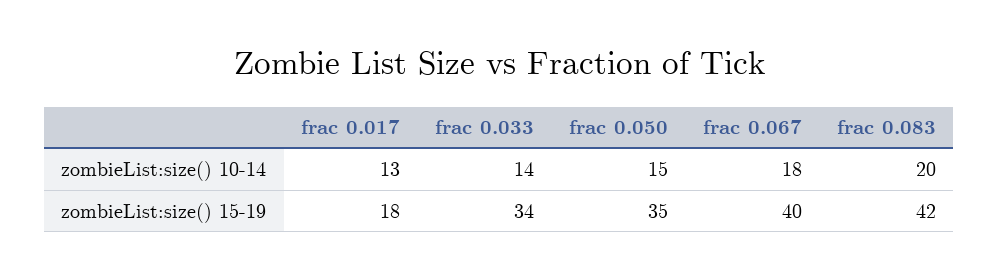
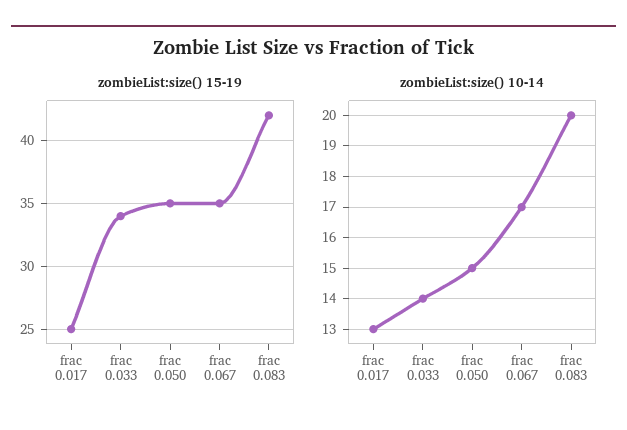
  {
    "zombieList:size() 10-14": {
      "frac 0.017": 13,
      "frac 0.033": 14,
      "frac 0.050": 15,
-     "frac 0.067": 18,
+     "frac 0.067": 17,
      "frac 0.083": 20
    },
    "zombieList:size() 15-19": {
-     "frac 0.017": 18,
+     "frac 0.017": 25,
      "frac 0.033": 34,
      "frac 0.050": 35,
-     "frac 0.067": 40,
+     "frac 0.067": 35,
      "frac 0.083": 42
    }
  }

